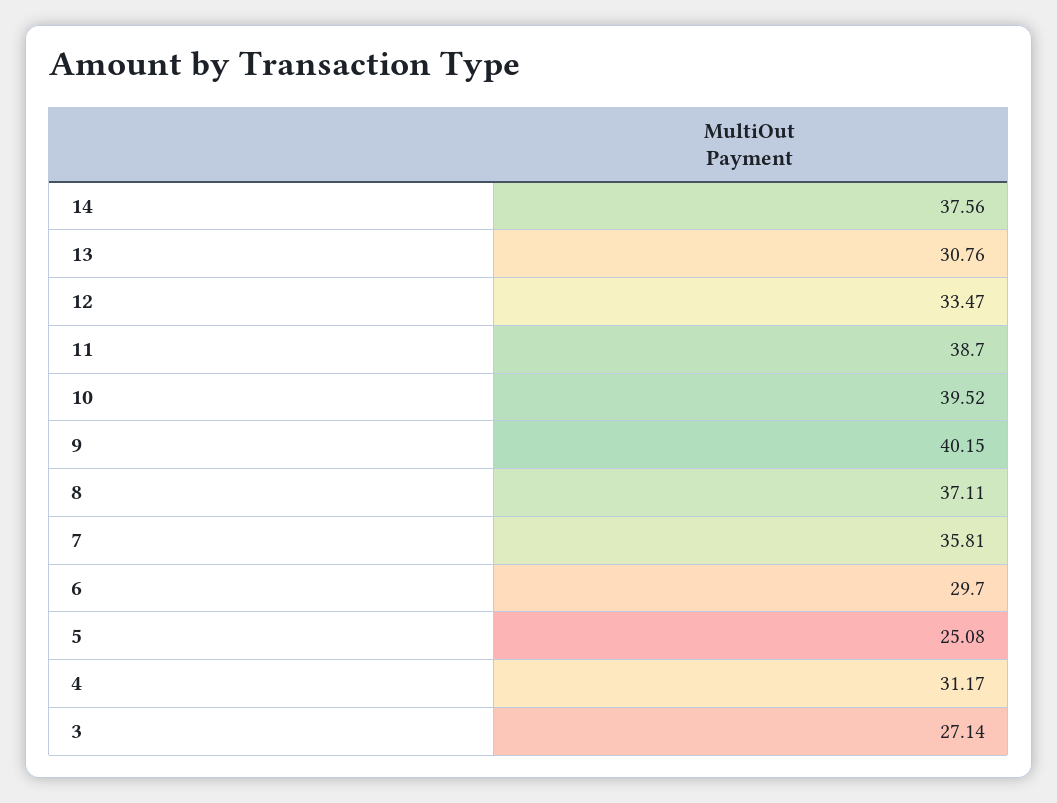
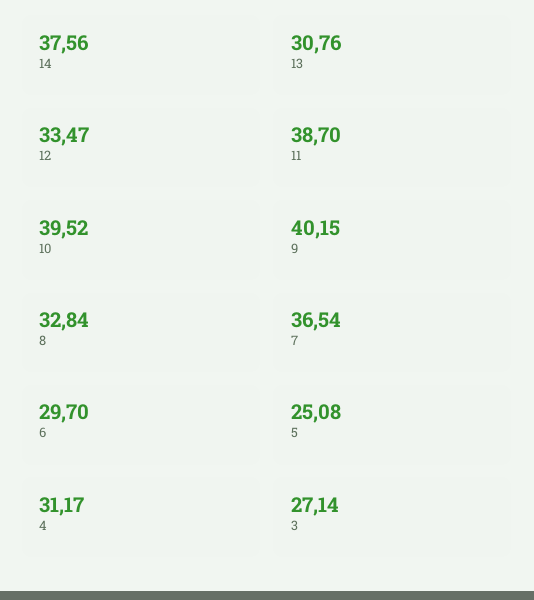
  {
    "14": 37.56,
    "13": 30.76,
    "12": 33.47,
    "11": 38.7,
    "10": 39.52,
    "9": 40.15,
-   "8": 37.11,
+   "8": 32.84,
-   "7": 35.81,
+   "7": 36.54,
    "6": 29.7,
    "5": 25.08,
    "4": 31.17,
    "3": 27.14
  }

